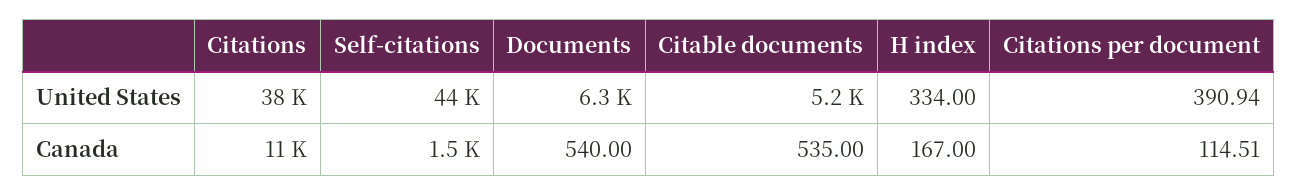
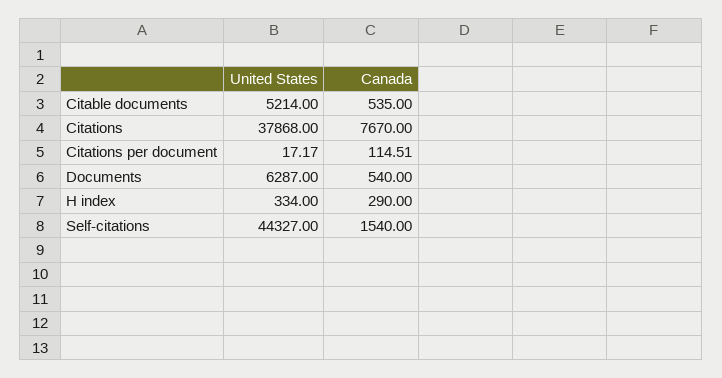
  {
    "Citations": {
      "United States": 37868,
-     "Canada": 11000
+     "Canada": 7670
    },
    "Self-citations": {
      "United States": 44327,
      "Canada": 1540
    },
    "Documents": {
      "United States": 6287,
      "Canada": 540
    },
    "Citable documents": {
      "United States": 5214,
      "Canada": 535
    },
    "H index": {
      "United States": 334,
-     "Canada": 167
+     "Canada": 290
    },
    "Citations per document": {
-     "United States": 390.94,
+     "United States": 17.17,
      "Canada": 114.51
    }
  }

